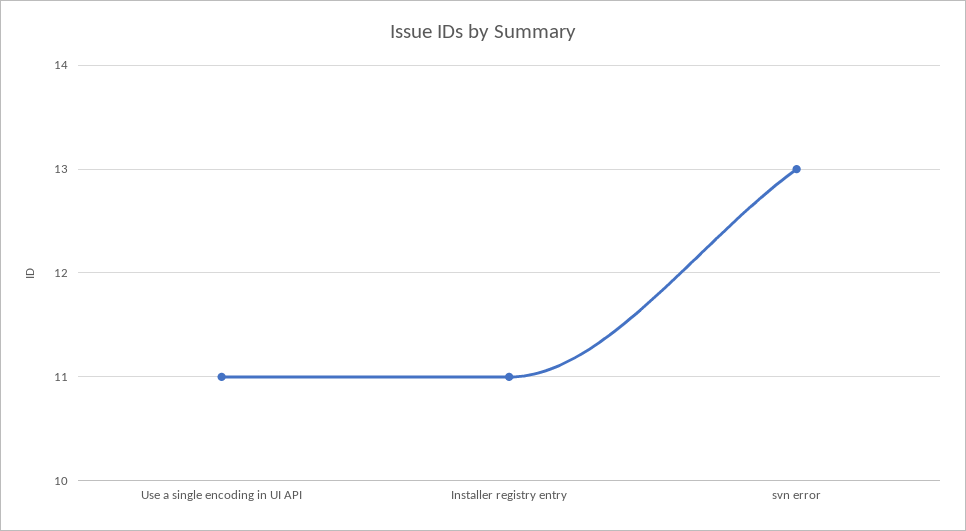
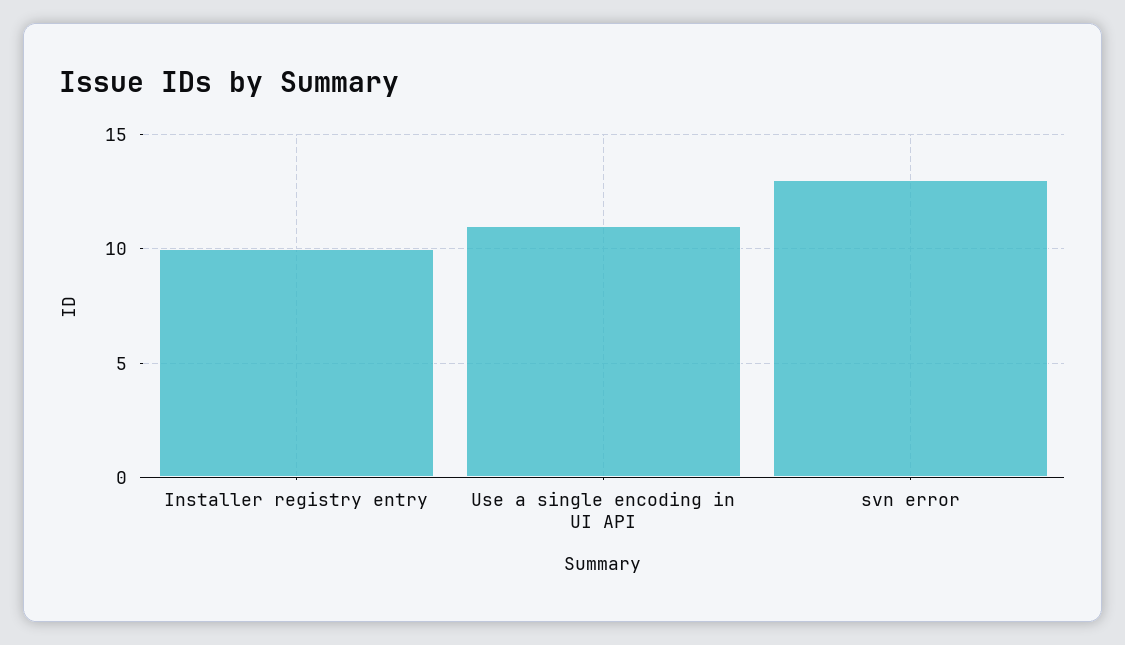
  {
    "Use a single encoding in UI API": 11,
-   "Installer registry entry": 11,
+   "Installer registry entry": 10,
    "svn error": 13
  }

